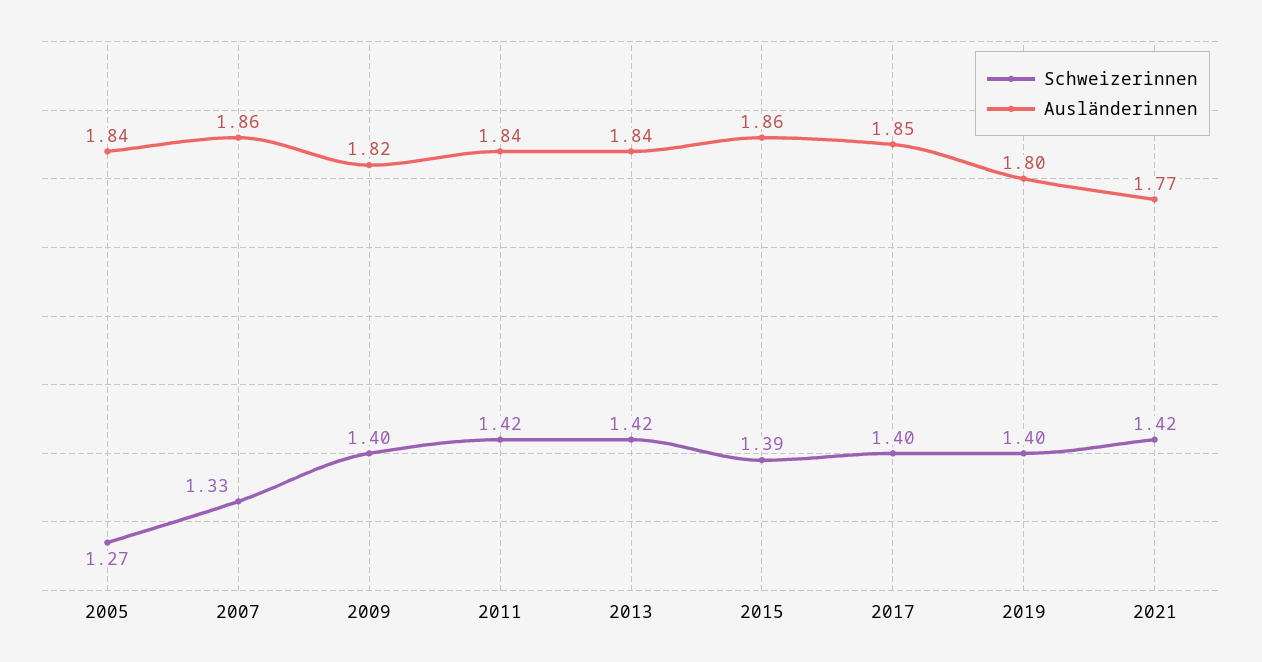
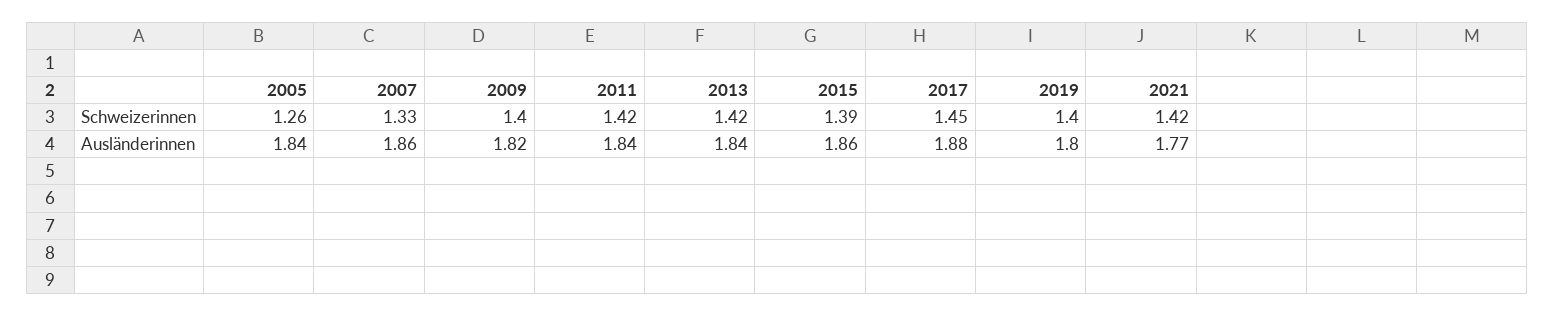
  {
    "Schweizerinnen": {
-     "2005": 1.27,
+     "2005": 1.26,
      "2007": 1.33,
      "2009": 1.4,
      "2011": 1.42,
      "2013": 1.42,
      "2015": 1.39,
-     "2017": 1.4,
+     "2017": 1.45,
      "2019": 1.4,
      "2021": 1.42
    },
    "Ausländerinnen": {
      "2005": 1.84,
      "2007": 1.86,
      "2009": 1.82,
      "2011": 1.84,
      "2013": 1.84,
      "2015": 1.86,
-     "2017": 1.85,
+     "2017": 1.88,
      "2019": 1.8,
      "2021": 1.77
    }
  }

